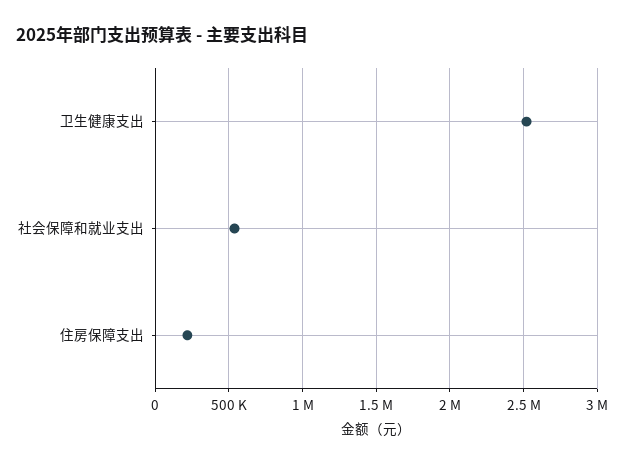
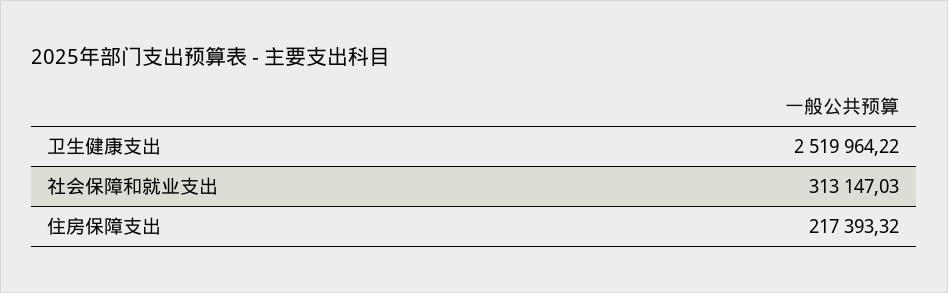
  {
    "卫生健康支出": 2519964.22,
-   "社会保障和就业支出": 550000,
+   "社会保障和就业支出": 313147.03,
    "住房保障支出": 217393.32
  }

